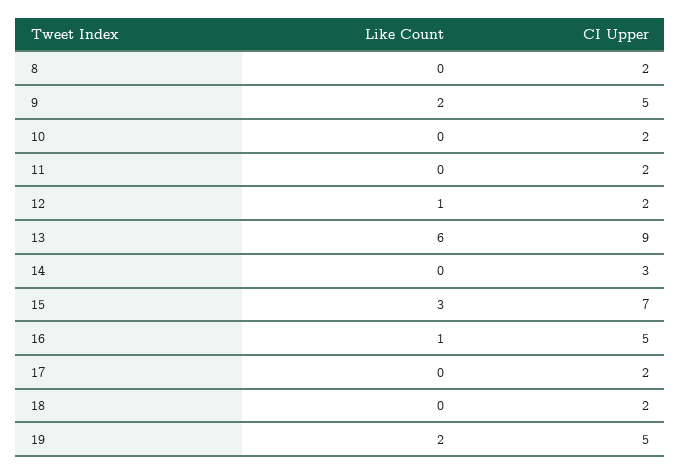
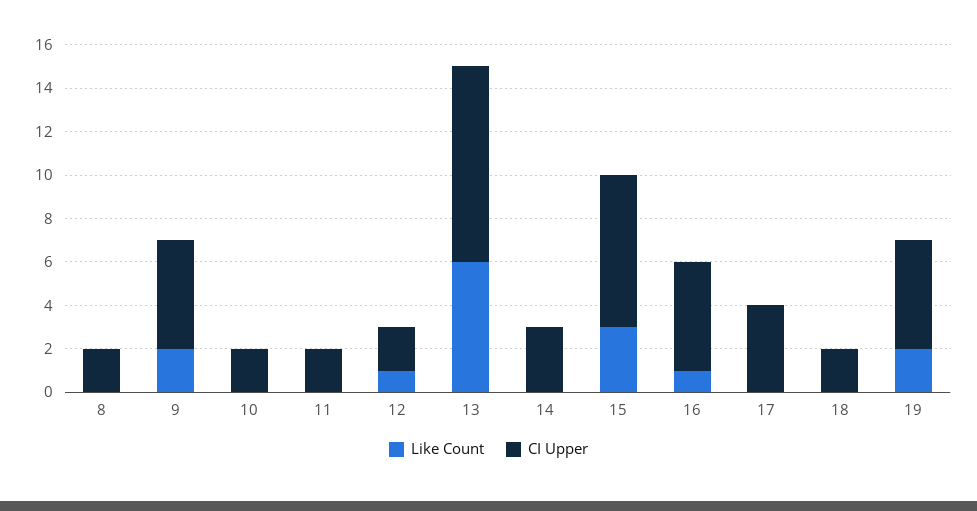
  {
    "Like Count": {
      "8": 0,
      "9": 2,
      "10": 0,
      "11": 0,
      "12": 1,
      "13": 6,
      "14": 0,
      "15": 3,
      "16": 1,
      "17": 0,
      "18": 0,
      "19": 2
    },
    "CI Upper": {
      "8": 2,
      "9": 5,
      "10": 2,
      "11": 2,
      "12": 2,
      "13": 9,
      "14": 3,
      "15": 7,
      "16": 5,
-     "17": 2,
+     "17": 4,
      "18": 2,
      "19": 5
    }
  }

